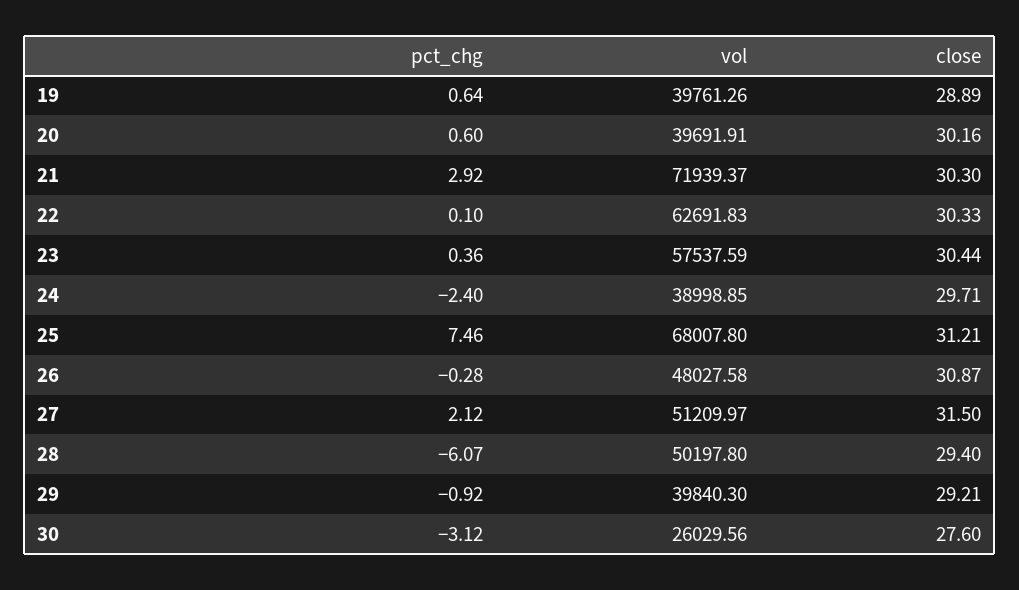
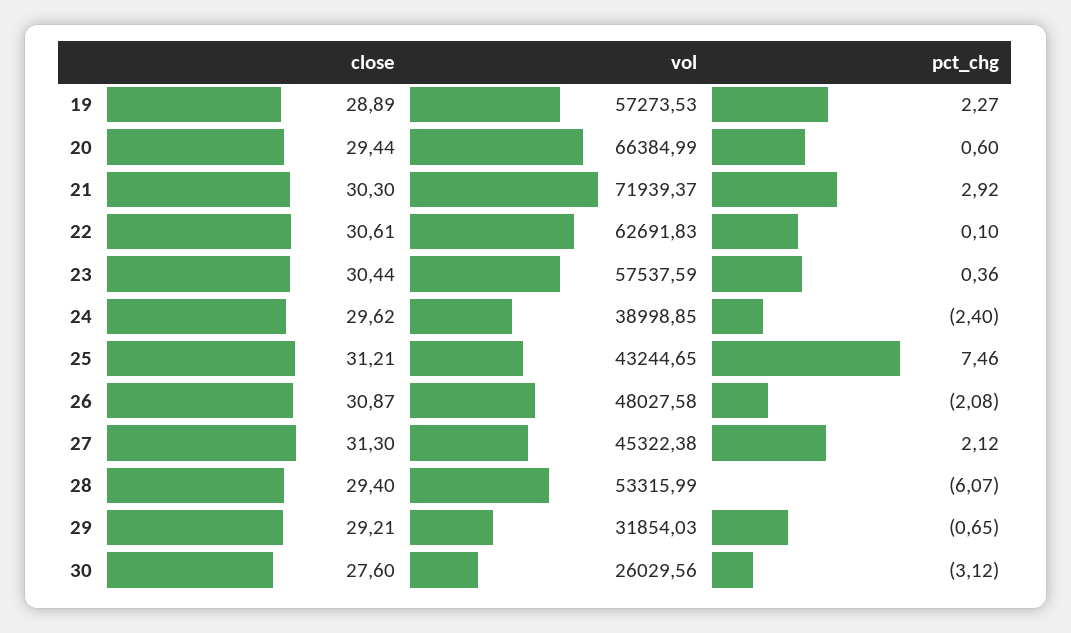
  {
    "pct_chg": {
-     "19": 0.64,
+     "19": 2.27,
      "20": 0.6,
      "21": 2.92,
      "22": 0.1,
      "23": 0.36,
      "24": -2.4,
      "25": 7.46,
-     "26": -0.28,
+     "26": -2.08,
      "27": 2.12,
      "28": -6.07,
-     "29": -0.92,
+     "29": -0.65,
      "30": -3.12
    },
    "vol": {
-     "19": 39761.26,
+     "19": 57273.53,
-     "20": 39691.91,
+     "20": 66384.99,
      "21": 71939.37,
      "22": 62691.83,
      "23": 57537.59,
      "24": 38998.85,
-     "25": 68007.8,
+     "25": 43244.65,
      "26": 48027.58,
-     "27": 51209.97,
+     "27": 45322.38,
-     "28": 50197.8,
+     "28": 53315.99,
-     "29": 39840.3,
+     "29": 31854.03,
      "30": 26029.56
    },
    "close": {
      "19": 28.89,
-     "20": 30.16,
+     "20": 29.44,
      "21": 30.3,
-     "22": 30.33,
+     "22": 30.61,
      "23": 30.44,
-     "24": 29.71,
+     "24": 29.62,
      "25": 31.21,
      "26": 30.87,
-     "27": 31.5,
+     "27": 31.3,
      "28": 29.4,
      "29": 29.21,
      "30": 27.6
    }
  }

